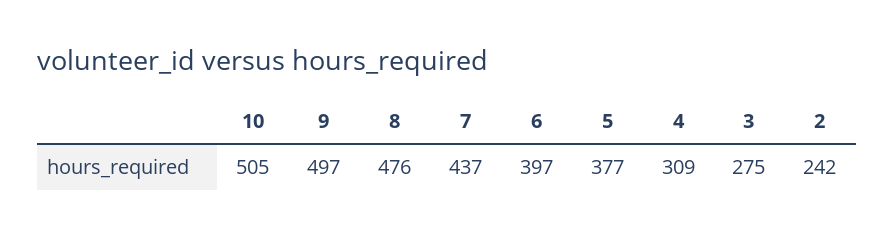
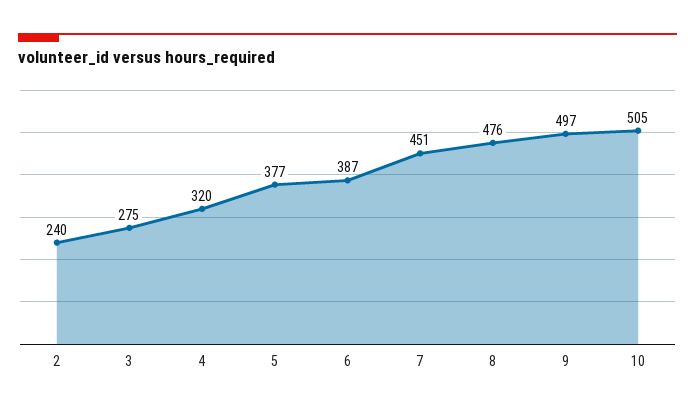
  {
    "10": 505,
    "9": 497,
    "8": 476,
-   "7": 437,
+   "7": 451,
-   "6": 397,
+   "6": 387,
    "5": 377,
-   "4": 309,
+   "4": 320,
    "3": 275,
-   "2": 242
+   "2": 240
  }

